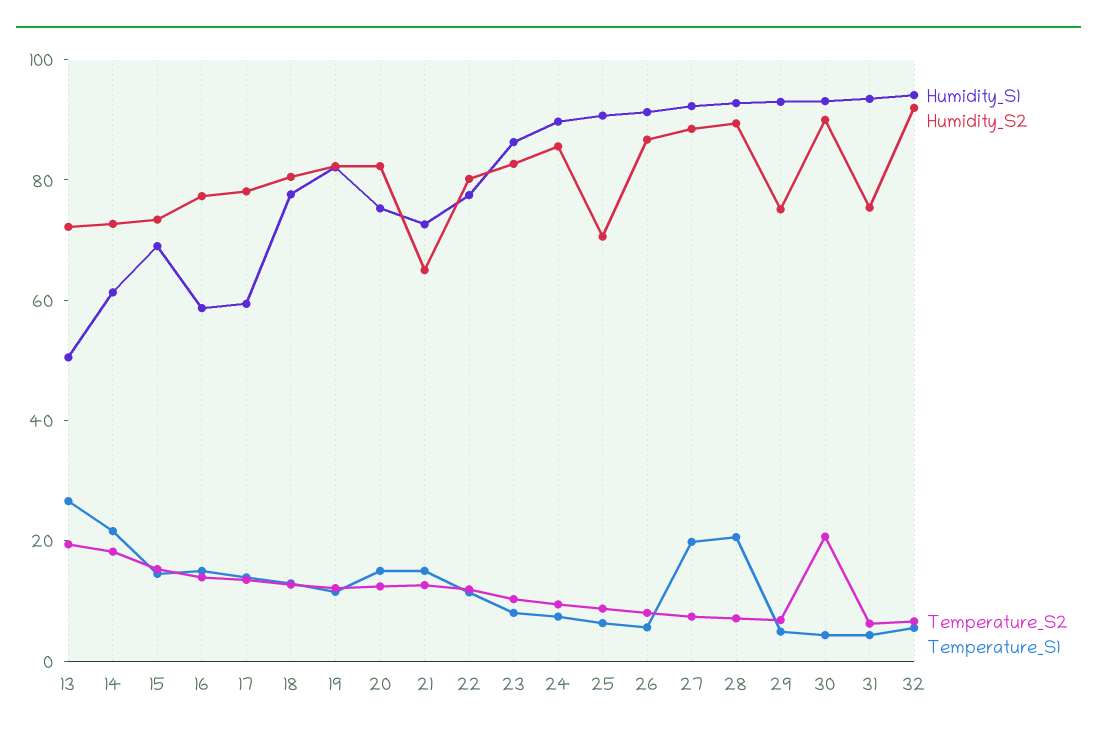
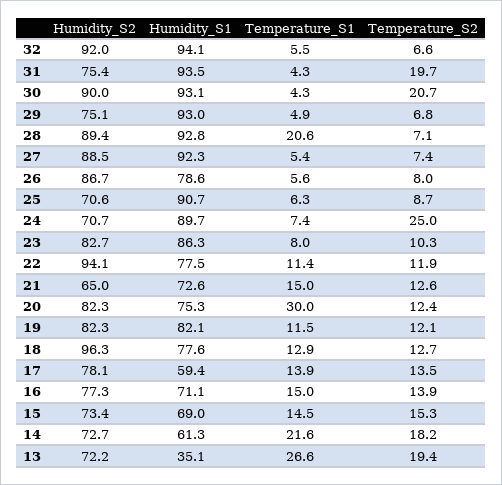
  {
    "Humidity_S1": {
-     "13": 50,
+     "13": 35.1,
      "14": 61.3,
      "15": 69,
-     "16": 60,
+     "16": 71.1,
      "17": 59.4,
      "18": 77.6,
      "19": 82.1,
      "20": 75.3,
      "21": 72.6,
      "22": 77.5,
      "23": 86.3,
      "24": 89.7,
      "25": 90.7,
-     "26": 90,
+     "26": 78.6,
      "27": 92.3,
      "28": 92.8,
      "29": 93,
      "30": 93.1,
      "31": 93.5,
      "32": 94.1
    },
    "Humidity_S2": {
      "13": 72.2,
      "14": 72.7,
      "15": 73.4,
      "16": 77.3,
      "17": 78.1,
-     "18": 80,
+     "18": 96.3,
      "19": 82.3,
      "20": 82.3,
      "21": 65,
-     "22": 80,
+     "22": 94.1,
      "23": 82.7,
-     "24": 85,
+     "24": 70.7,
      "25": 70.6,
      "26": 86.7,
      "27": 88.5,
      "28": 89.4,
      "29": 75.1,
      "30": 90,
      "31": 75.4,
      "32": 92
    },
    "Temperature_S2": {
      "13": 19.4,
      "14": 18.2,
      "15": 15.3,
      "16": 13.9,
      "17": 13.5,
      "18": 12.7,
      "19": 12.1,
      "20": 12.4,
      "21": 12.6,
      "22": 11.9,
      "23": 10.3,
-     "24": 10,
+     "24": 25,
      "25": 8.7,
      "26": 8,
      "27": 7.4,
      "28": 7.1,
      "29": 6.8,
      "30": 20.7,
-     "31": 5,
+     "31": 19.7,
      "32": 6.6
    },
    "Temperature_S1": {
      "13": 26.6,
      "14": 21.6,
      "15": 14.5,
      "16": 15,
      "17": 13.9,
      "18": 12.9,
      "19": 11.5,
-     "20": 15,
+     "20": 30,
      "21": 15,
      "22": 11.4,
      "23": 8,
      "24": 7.4,
      "25": 6.3,
      "26": 5.6,
-     "27": 20,
+     "27": 5.4,
      "28": 20.6,
      "29": 4.9,
      "30": 4.3,
      "31": 4.3,
      "32": 5.5
    }
  }

